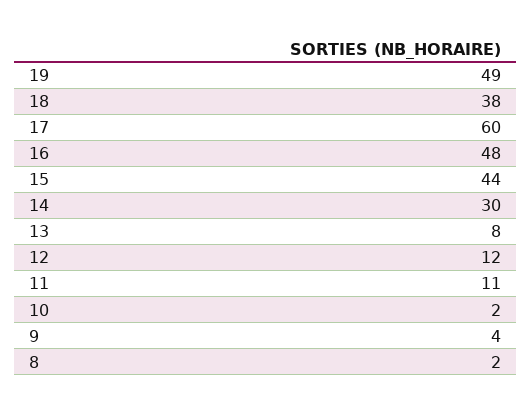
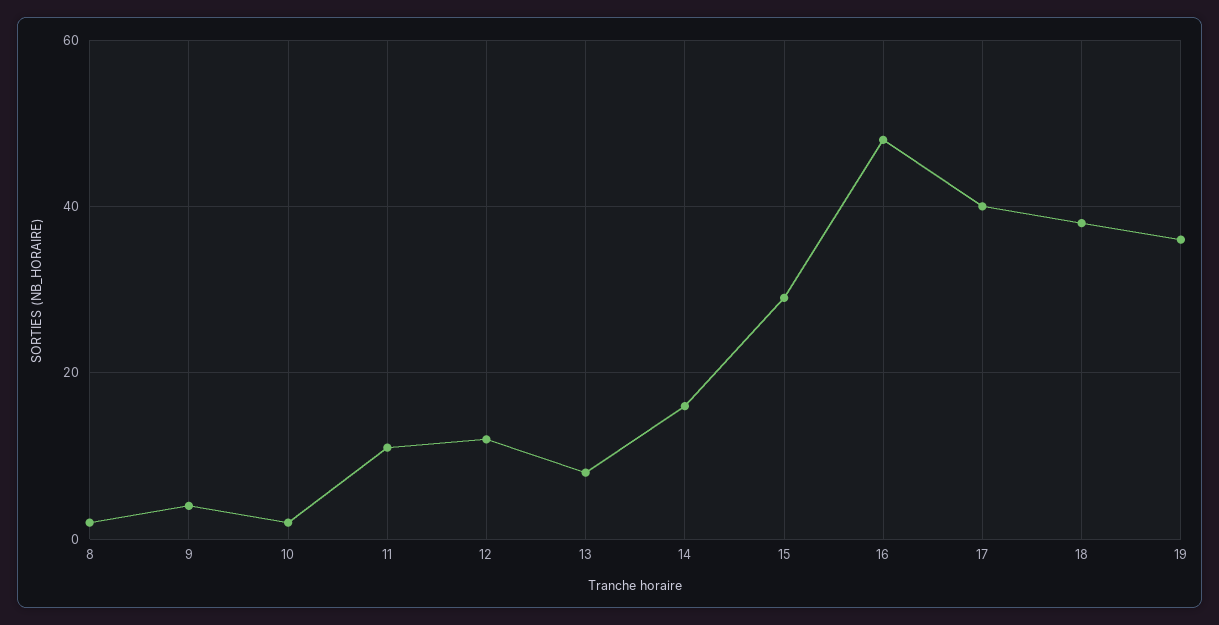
  {
-   "19": 49,
+   "19": 35,
    "18": 38,
-   "17": 60,
+   "17": 40,
    "16": 48,
-   "15": 44,
+   "15": 30,
-   "14": 30,
+   "14": 15,
    "13": 8,
    "12": 12,
    "11": 11,
    "10": 2,
    "9": 4,
    "8": 2
  }

